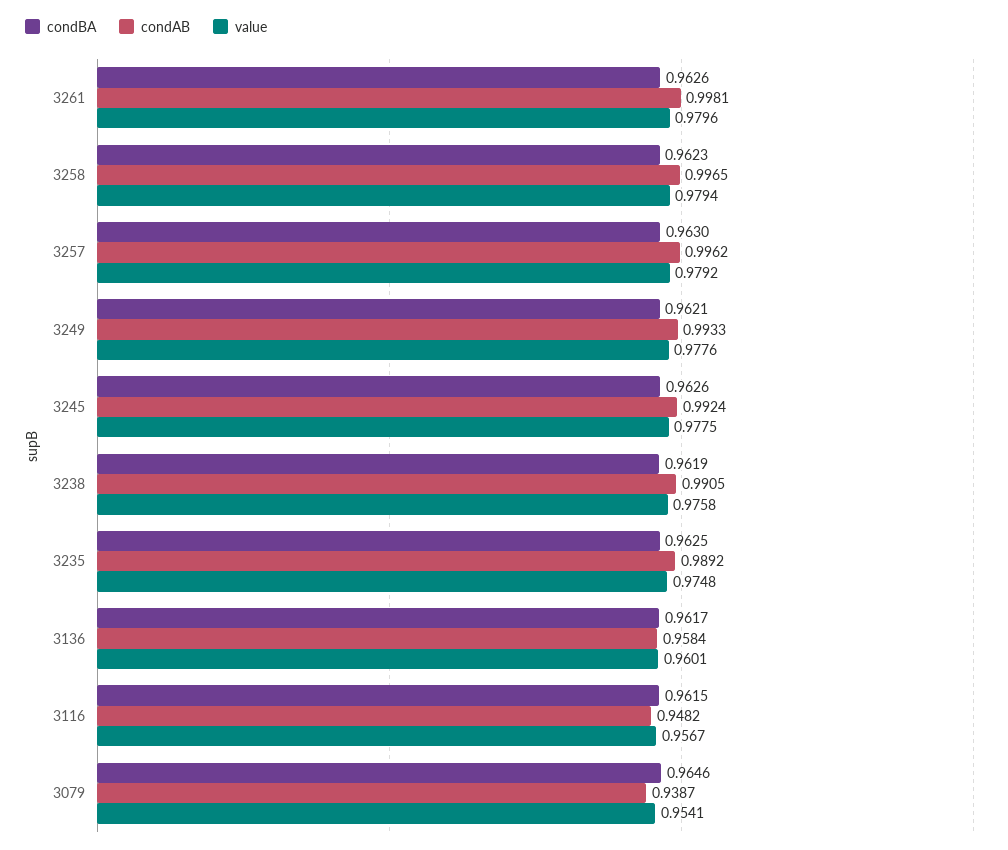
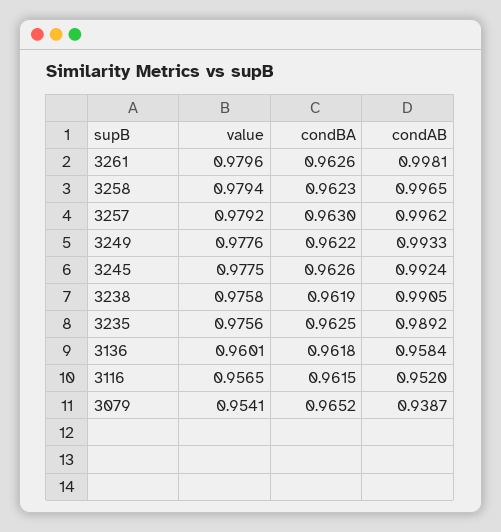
  {
    "condBA": {
      "3261": 0.9626,
      "3258": 0.9623,
      "3257": 0.963,
-     "3249": 0.9621,
+     "3249": 0.9622,
      "3245": 0.9626,
      "3238": 0.9619,
      "3235": 0.9625,
-     "3136": 0.9617,
+     "3136": 0.9618,
      "3116": 0.9615,
-     "3079": 0.9646
+     "3079": 0.9652
    },
    "condAB": {
      "3261": 0.9981,
      "3258": 0.9965,
      "3257": 0.9962,
      "3249": 0.9933,
      "3245": 0.9924,
      "3238": 0.9905,
      "3235": 0.9892,
      "3136": 0.9584,
-     "3116": 0.9482,
+     "3116": 0.952,
      "3079": 0.9387
    },
    "value": {
      "3261": 0.9796,
      "3258": 0.9794,
      "3257": 0.9792,
      "3249": 0.9776,
      "3245": 0.9775,
      "3238": 0.9758,
-     "3235": 0.9748,
+     "3235": 0.9756,
      "3136": 0.9601,
-     "3116": 0.9567,
+     "3116": 0.9565,
      "3079": 0.9541
    }
  }

